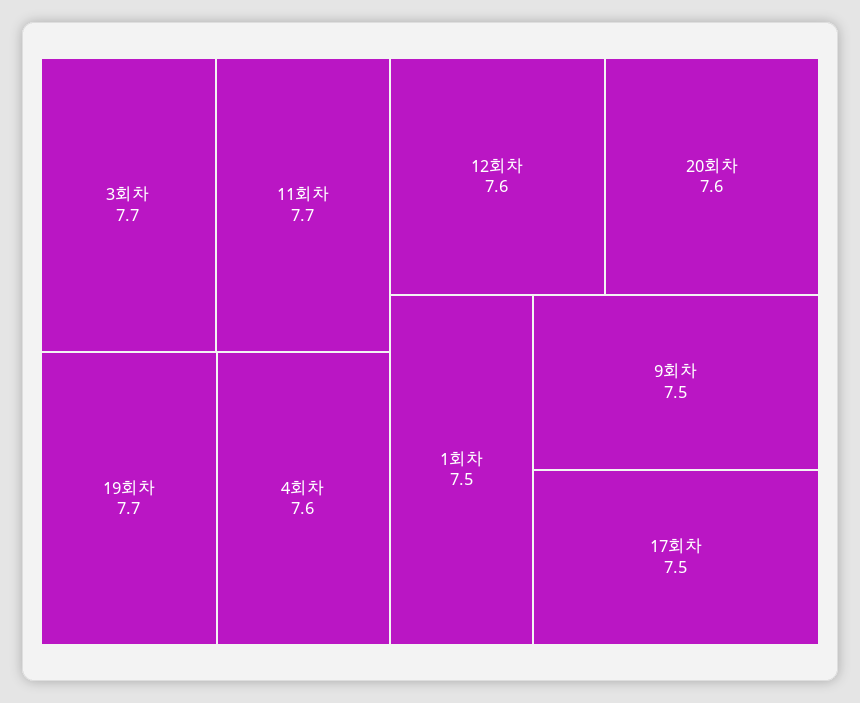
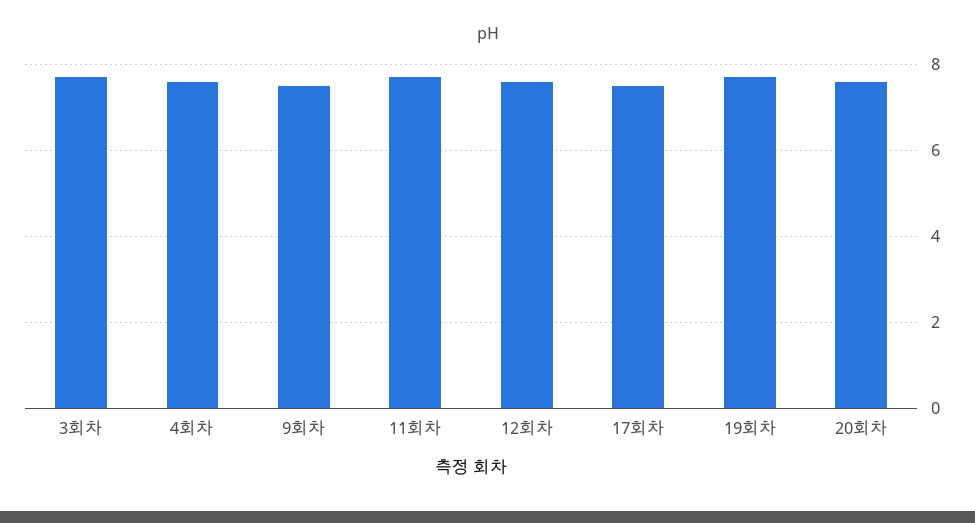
  {
    "3회차": 7.7,
    "11회차": 7.7,
    "19회차": 7.7,
    "4회차": 7.6,
    "12회차": 7.6,
    "20회차": 7.6,
-   "1회차": 7.5,
    "9회차": 7.5,
    "17회차": 7.5
  }

